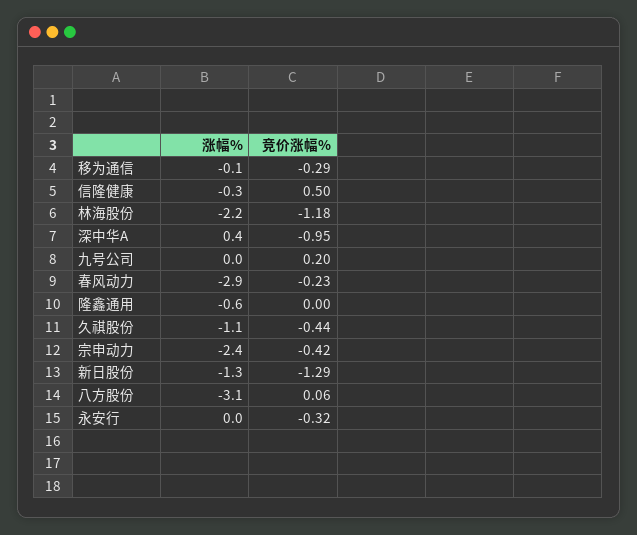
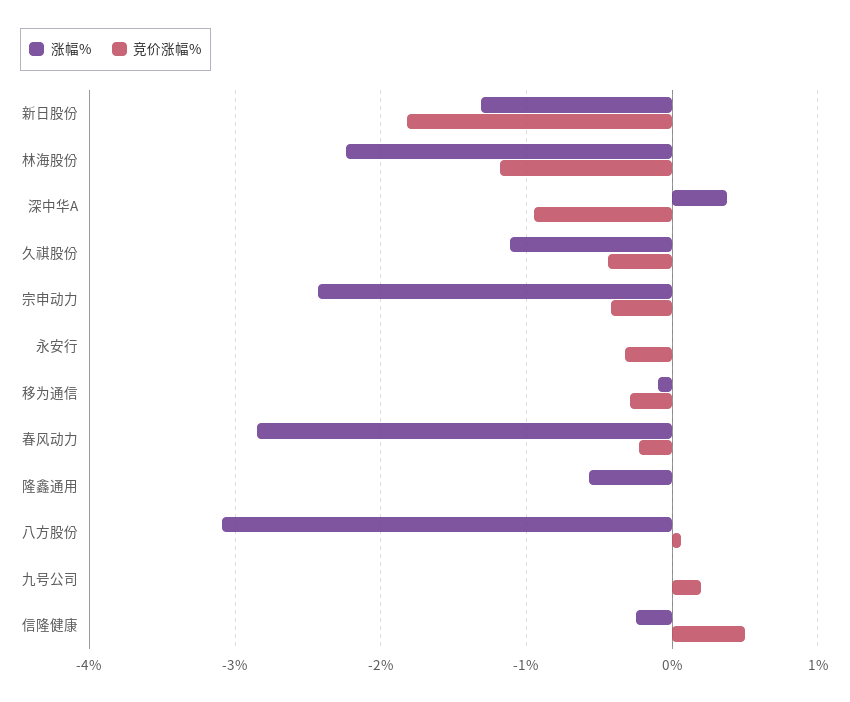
  {
    "涨幅%": {
      "移为通信": -0.1,
      "信隆健康": -0.3,
      "林海股份": -2.2,
      "深中华A": 0.4,
      "九号公司": 0,
      "春风动力": -2.9,
      "隆鑫通用": -0.6,
      "久祺股份": -1.1,
      "宗申动力": -2.4,
      "新日股份": -1.3,
      "八方股份": -3.1,
      "永安行": 0
    },
    "竞价涨幅%": {
      "移为通信": -0.29,
      "信隆健康": 0.5,
      "林海股份": -1.18,
      "深中华A": -0.95,
      "九号公司": 0.2,
      "春风动力": -0.23,
      "隆鑫通用": 0,
      "久祺股份": -0.44,
      "宗申动力": -0.42,
-     "新日股份": -1.29,
+     "新日股份": -1.8,
      "八方股份": 0.06,
      "永安行": -0.32
    }
  }

